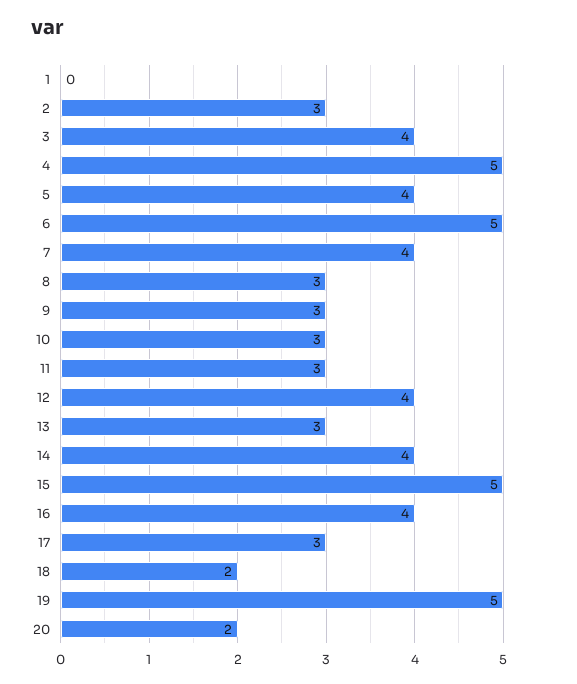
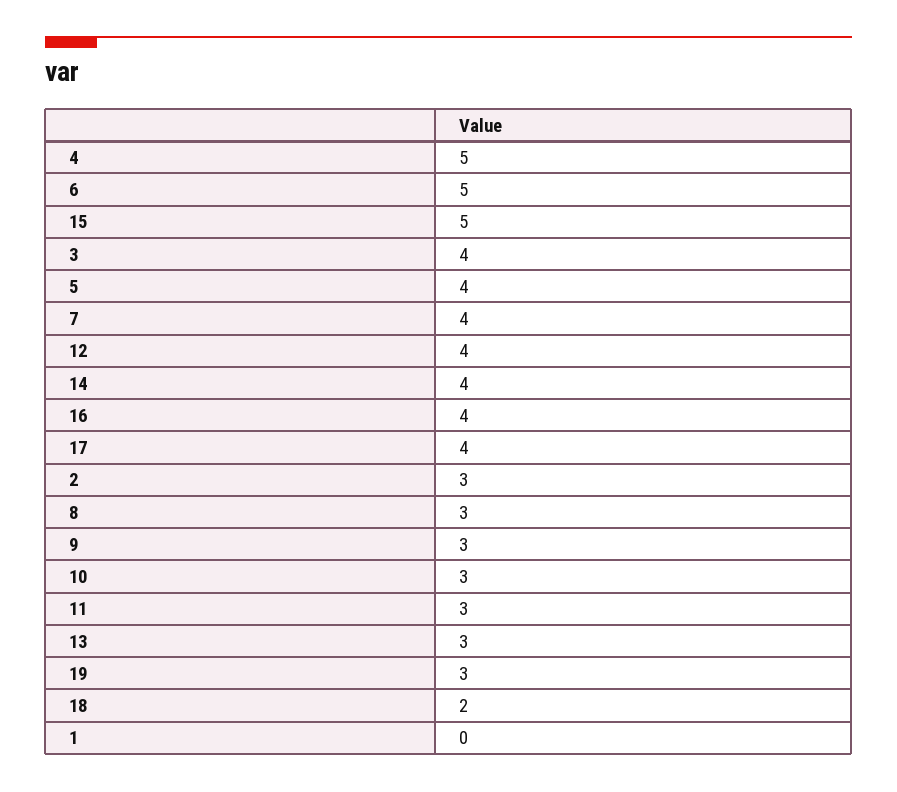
  {
    "1": 0,
    "2": 3,
    "3": 4,
    "4": 5,
    "5": 4,
    "6": 5,
    "7": 4,
    "8": 3,
    "9": 3,
    "10": 3,
    "11": 3,
    "12": 4,
    "13": 3,
    "14": 4,
    "15": 5,
    "16": 4,
-   "17": 3,
+   "17": 4,
    "18": 2,
-   "19": 5,
+   "19": 3
-   "20": 2
  }

